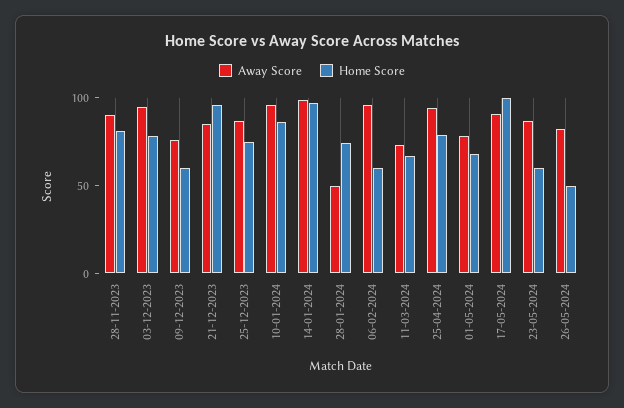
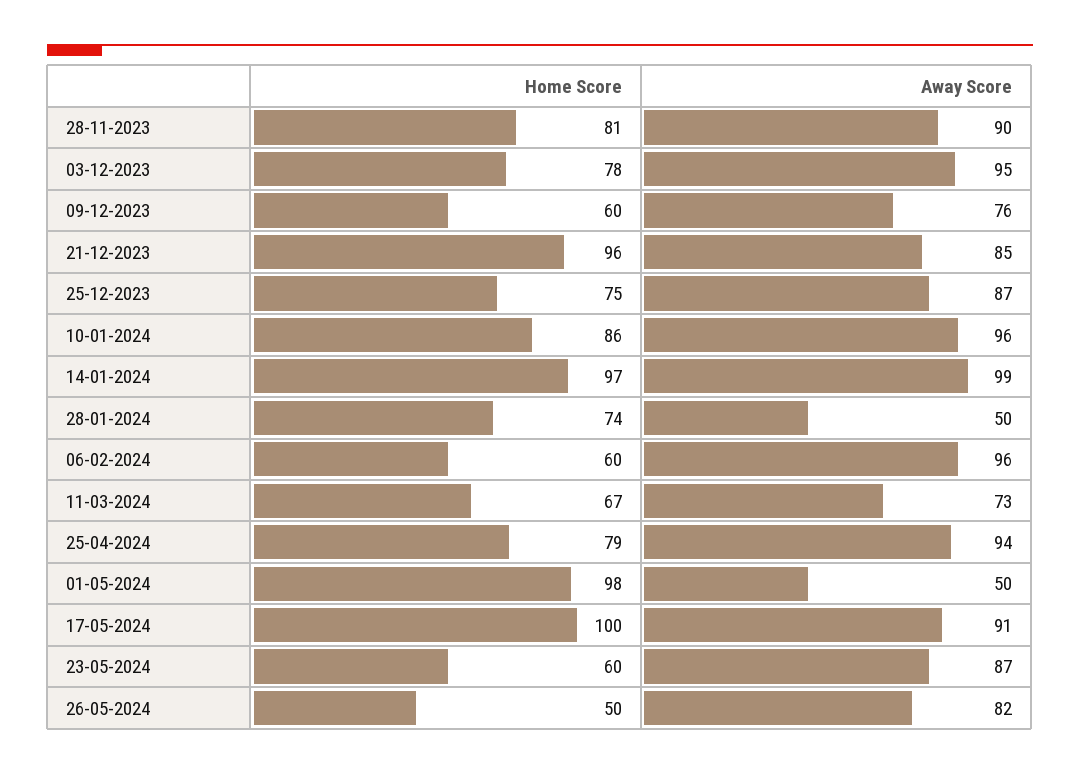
  {
    "Away Score": {
      "28-11-2023": 90,
      "03-12-2023": 95,
      "09-12-2023": 76,
      "21-12-2023": 85,
      "25-12-2023": 87,
      "10-01-2024": 96,
      "14-01-2024": 99,
      "28-01-2024": 50,
      "06-02-2024": 96,
      "11-03-2024": 73,
      "25-04-2024": 94,
-     "01-05-2024": 80,
+     "01-05-2024": 50,
      "17-05-2024": 91,
      "23-05-2024": 87,
      "26-05-2024": 82
    },
    "Home Score": {
      "28-11-2023": 81,
      "03-12-2023": 78,
      "09-12-2023": 60,
      "21-12-2023": 96,
      "25-12-2023": 75,
      "10-01-2024": 86,
      "14-01-2024": 97,
      "28-01-2024": 74,
      "06-02-2024": 60,
      "11-03-2024": 67,
      "25-04-2024": 79,
-     "01-05-2024": 70,
+     "01-05-2024": 98,
      "17-05-2024": 100,
      "23-05-2024": 60,
      "26-05-2024": 50
    }
  }

